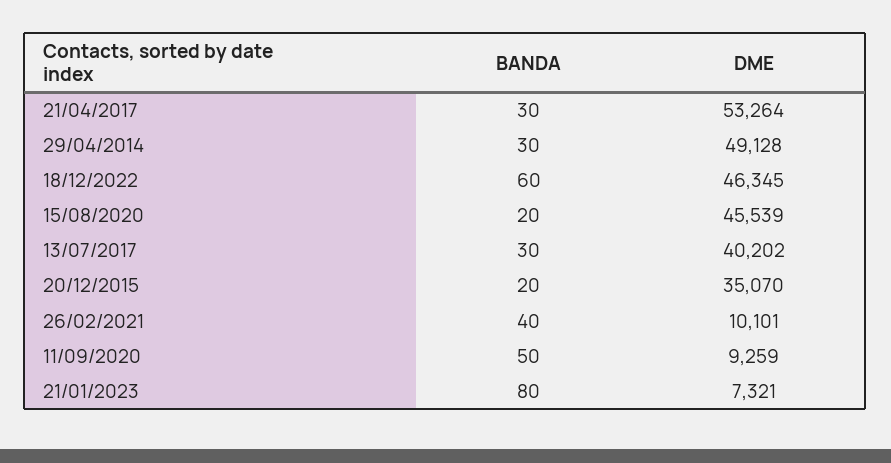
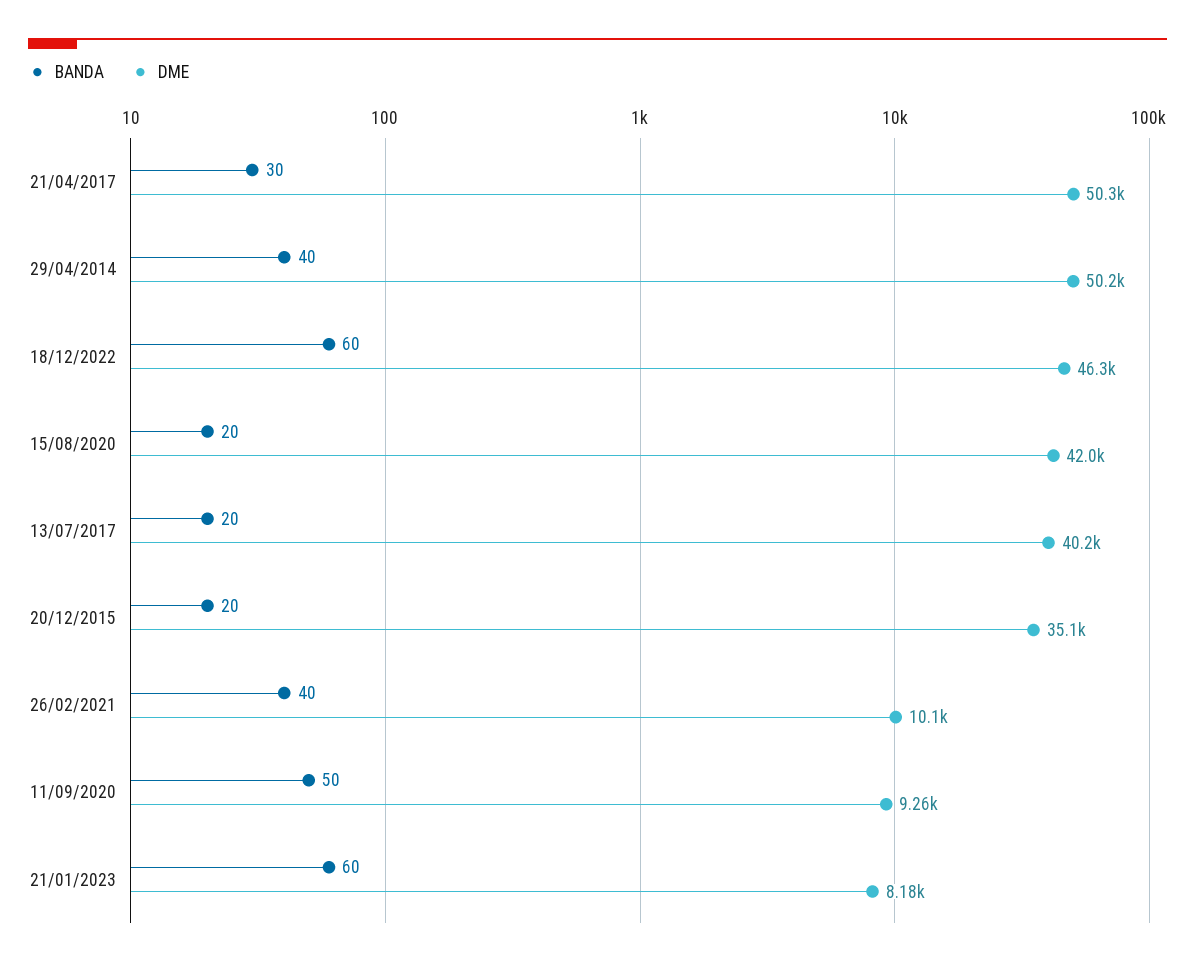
  {
    "BANDA": {
      "21/04/2017": 30,
-     "29/04/2014": 30,
+     "29/04/2014": 40,
      "18/12/2022": 60,
      "15/08/2020": 20,
-     "13/07/2017": 30,
+     "13/07/2017": 20,
      "20/12/2015": 20,
      "26/02/2021": 40,
      "11/09/2020": 50,
-     "21/01/2023": 80
+     "21/01/2023": 60
    },
    "DME": {
-     "21/04/2017": 53264,
+     "21/04/2017": 50300,
-     "29/04/2014": 49128,
+     "29/04/2014": 50200,
      "18/12/2022": 46345,
-     "15/08/2020": 45539,
+     "15/08/2020": 42000,
      "13/07/2017": 40202,
      "20/12/2015": 35070,
      "26/02/2021": 10101,
      "11/09/2020": 9259,
-     "21/01/2023": 7321
+     "21/01/2023": 8180
    }
  }

